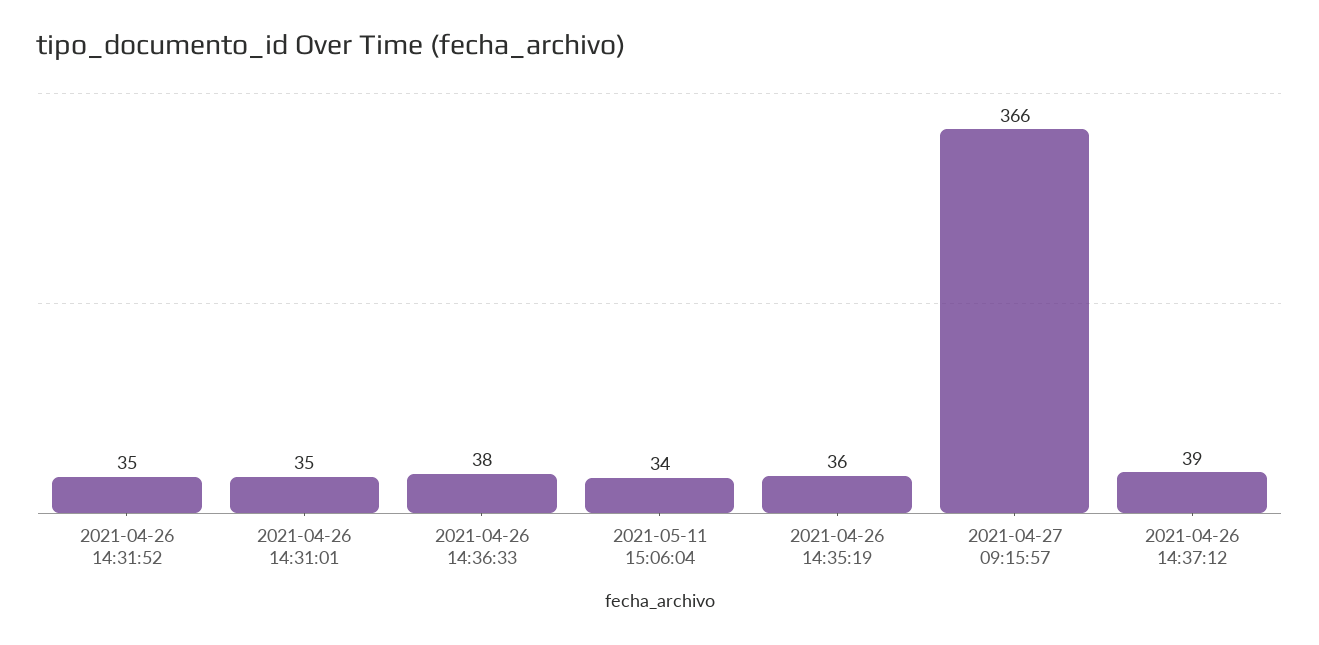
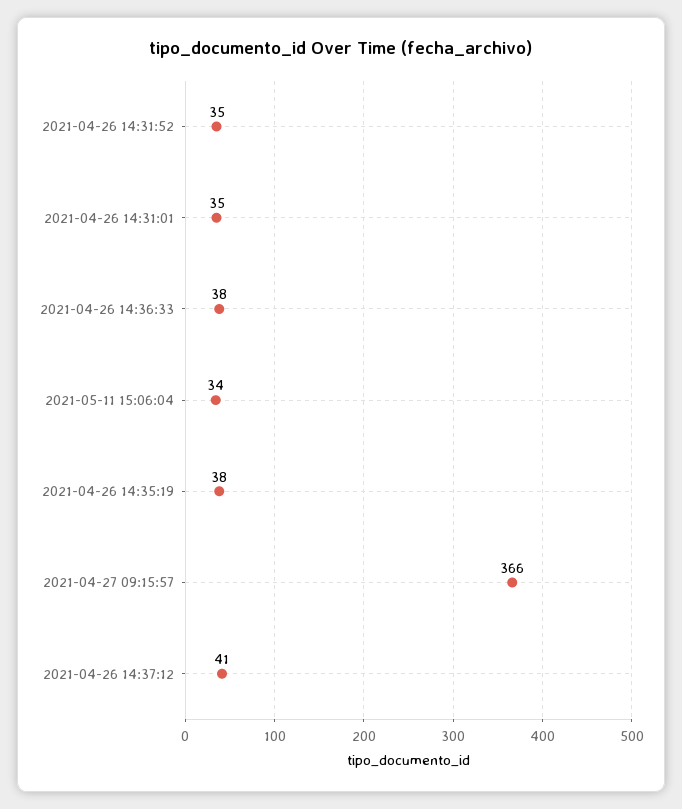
  {
    "2021-04-26 14:31:52": 35,
    "2021-04-26 14:31:01": 35,
    "2021-04-26 14:36:33": 38,
    "2021-05-11 15:06:04": 34,
-   "2021-04-26 14:35:19": 36,
+   "2021-04-26 14:35:19": 38,
    "2021-04-27 09:15:57": 366,
-   "2021-04-26 14:37:12": 39
+   "2021-04-26 14:37:12": 41
  }

